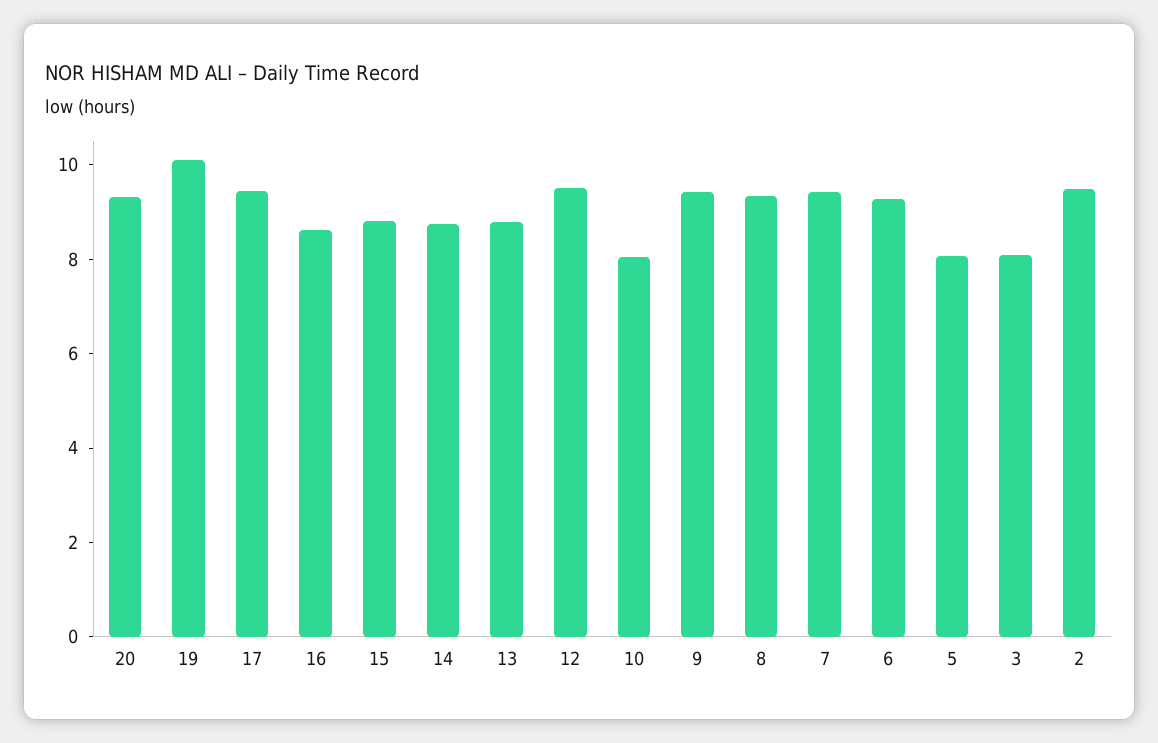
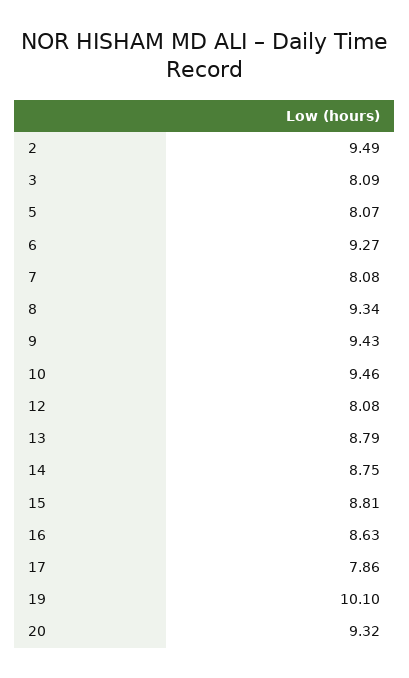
  {
    "20": 9.32,
    "19": 10.1,
-   "17": 9.5,
+   "17": 7.86,
    "16": 8.63,
    "15": 8.81,
    "14": 8.75,
    "13": 8.79,
-   "12": 9.5,
+   "12": 8.08,
-   "10": 8,
+   "10": 9.46,
    "9": 9.43,
    "8": 9.34,
-   "7": 9.5,
+   "7": 8.08,
    "6": 9.27,
    "5": 8.07,
    "3": 8.09,
    "2": 9.49
  }

